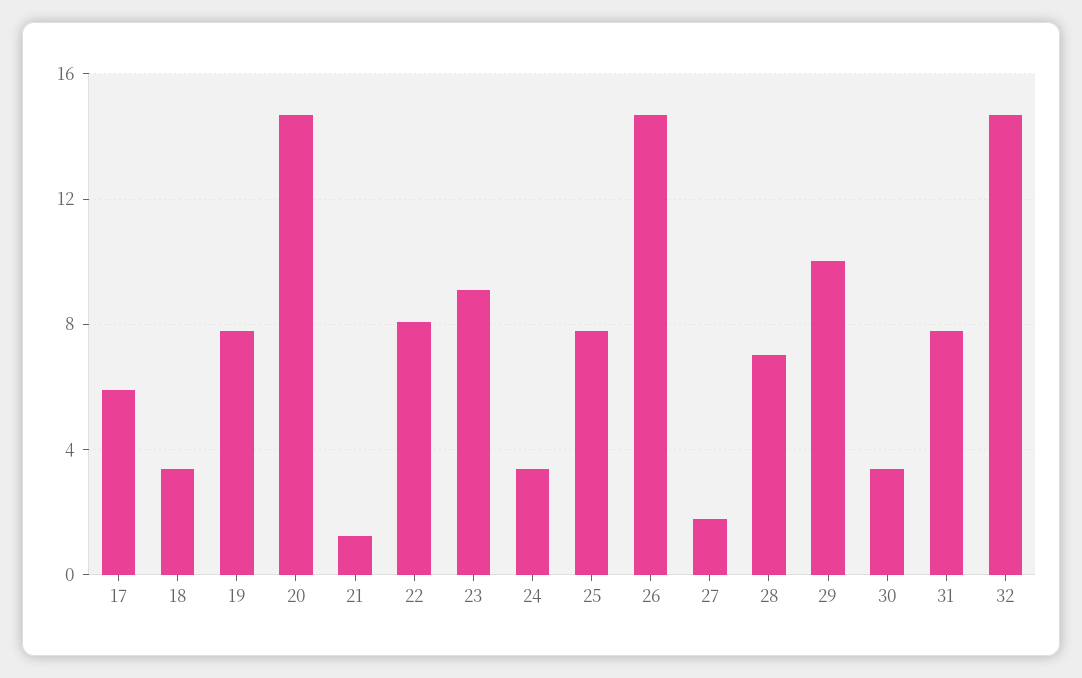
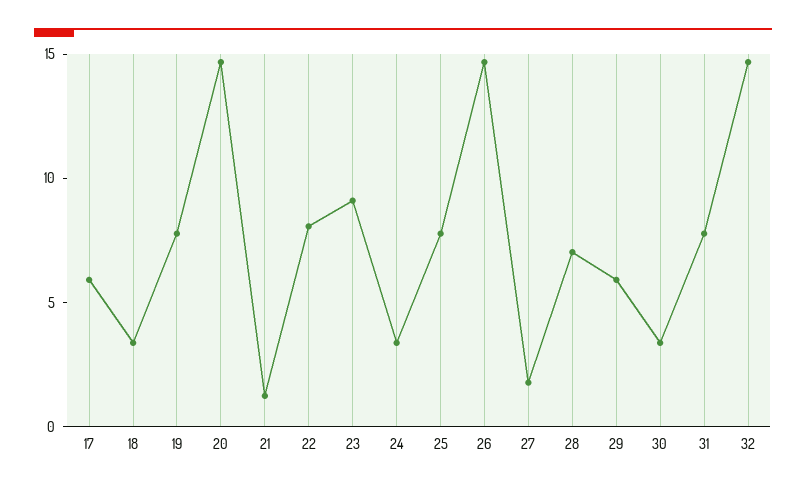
  {
    "17": 6,
    "18": 3.5,
    "19": 8,
    "20": 14.5,
    "21": 1,
    "22": 8,
    "23": 9,
    "24": 3.5,
    "25": 8,
    "26": 14.5,
    "27": 2,
    "28": 7,
-   "29": 10,
+   "29": 6,
    "30": 3.5,
    "31": 8,
    "32": 14.5
  }

